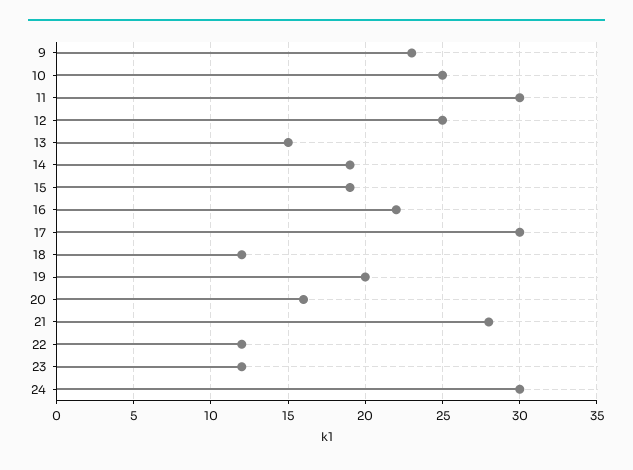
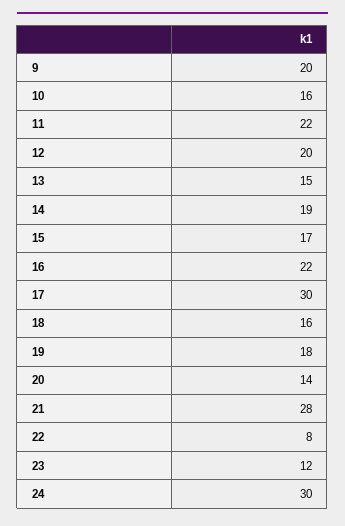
  {
-   "9": 23,
+   "9": 20,
-   "10": 25,
+   "10": 16,
-   "11": 30,
+   "11": 22,
-   "12": 25,
+   "12": 20,
    "13": 15,
    "14": 19,
-   "15": 19,
+   "15": 17,
    "16": 22,
    "17": 30,
-   "18": 12,
+   "18": 16,
-   "19": 20,
+   "19": 18,
-   "20": 16,
+   "20": 14,
    "21": 28,
-   "22": 12,
+   "22": 8,
    "23": 12,
    "24": 30
  }

